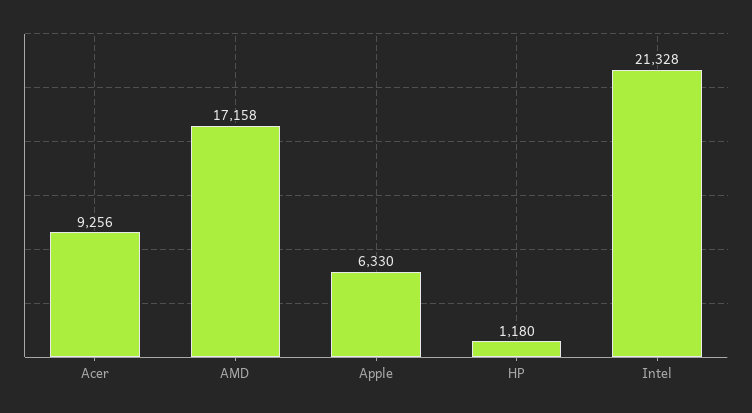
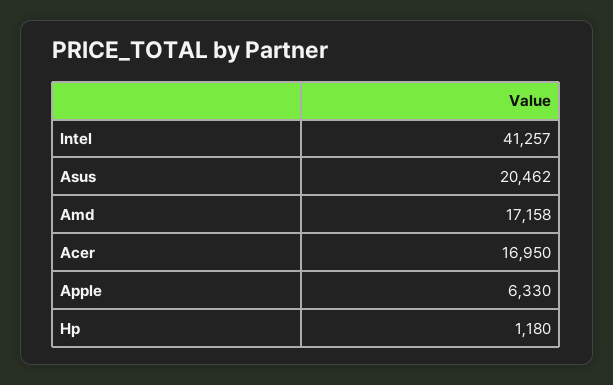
  {
-   "Acer": 9256,
+   "Acer": 16950,
    "AMD": 17158,
    "Apple": 6330,
    "HP": 1180,
-   "Intel": 21328
+   "Intel": 41257,
+   "Asus": 20462
  }

